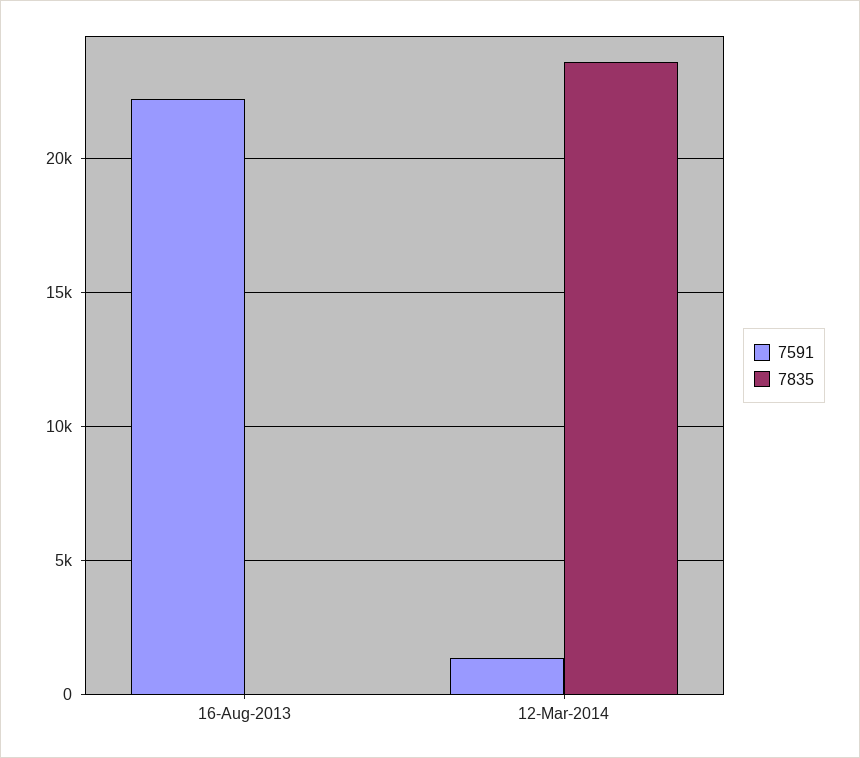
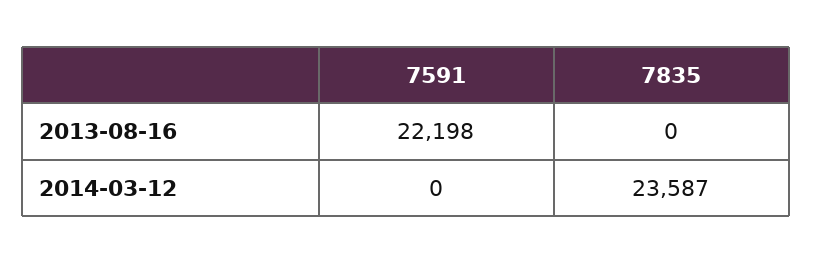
  {
    "7591": {
      "16-Aug-2013": 22198,
-     "12-Mar-2014": 1500
+     "12-Mar-2014": 0
    },
    "7835": {
      "16-Aug-2013": 0,
      "12-Mar-2014": 23587
    }
  }

